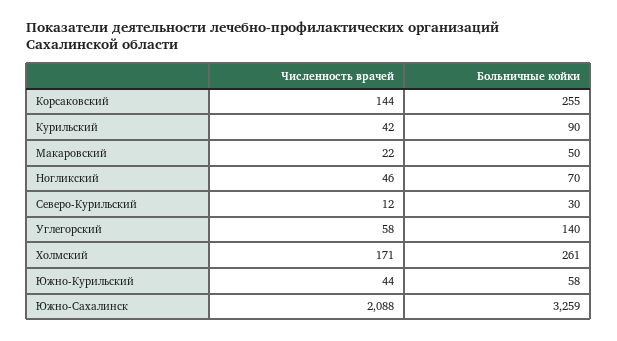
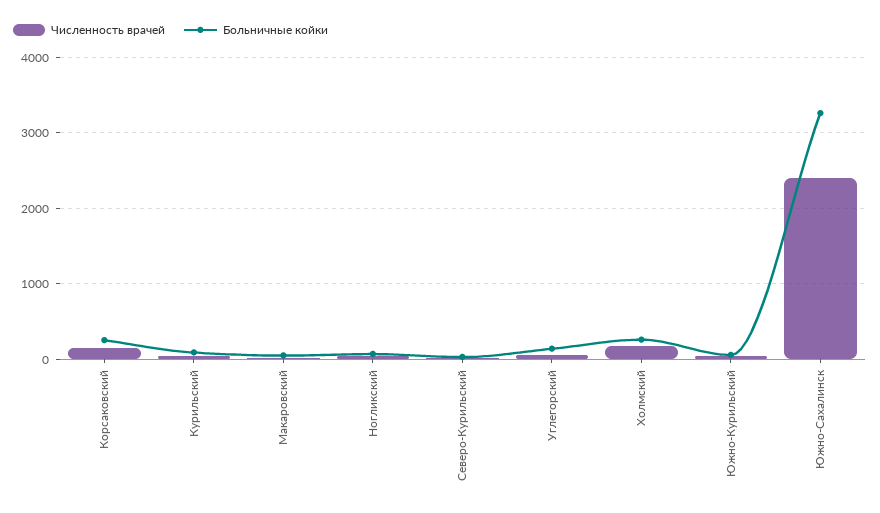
  {
    "Численность врачей": {
      "Корсаковский": 144,
      "Курильский": 42,
      "Макаровский": 22,
      "Ногликский": 46,
      "Северо-Курильский": 12,
      "Углегорский": 58,
      "Холмский": 171,
      "Южно-Курильский": 44,
-     "Южно-Сахалинск": 2088
+     "Южно-Сахалинск": 2400
    },
    "Больничные койки": {
      "Корсаковский": 255,
      "Курильский": 90,
      "Макаровский": 50,
      "Ногликский": 70,
      "Северо-Курильский": 30,
      "Углегорский": 140,
      "Холмский": 261,
      "Южно-Курильский": 58,
      "Южно-Сахалинск": 3259
    }
  }

